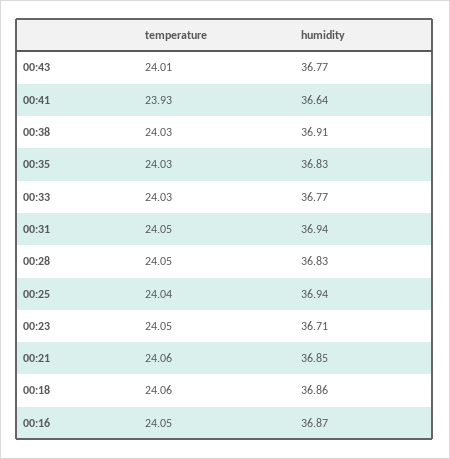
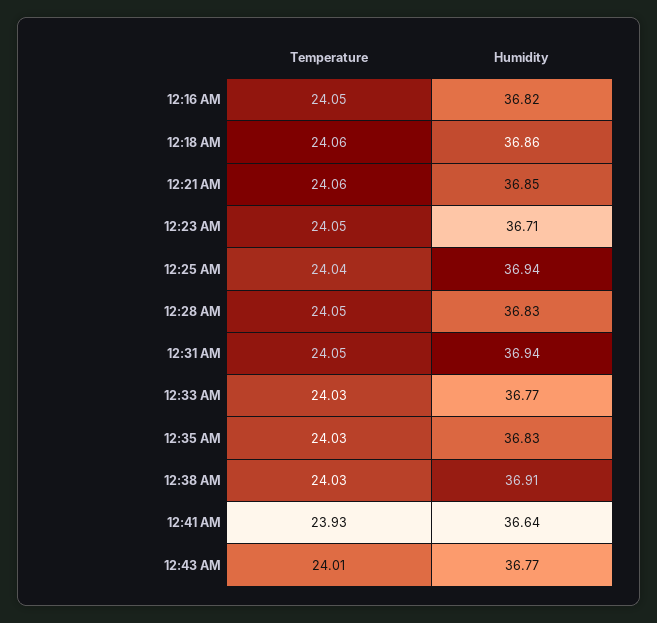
  {
    "temperature": {
      "00:43": 24.01,
      "00:41": 23.93,
      "00:38": 24.03,
      "00:35": 24.03,
      "00:33": 24.03,
      "00:31": 24.05,
      "00:28": 24.05,
      "00:25": 24.04,
      "00:23": 24.05,
      "00:21": 24.06,
      "00:18": 24.06,
      "00:16": 24.05
    },
    "humidity": {
      "00:43": 36.77,
      "00:41": 36.64,
      "00:38": 36.91,
      "00:35": 36.83,
      "00:33": 36.77,
      "00:31": 36.94,
      "00:28": 36.83,
      "00:25": 36.94,
      "00:23": 36.71,
      "00:21": 36.85,
      "00:18": 36.86,
-     "00:16": 36.87
+     "00:16": 36.82
    }
  }

